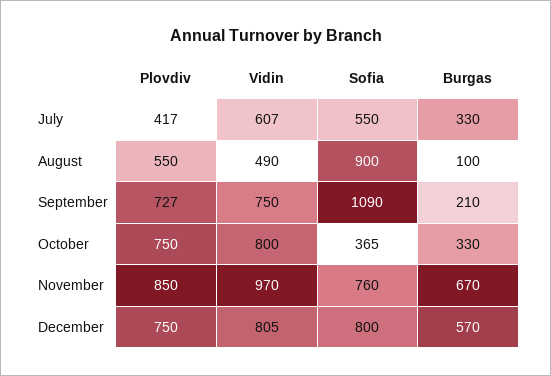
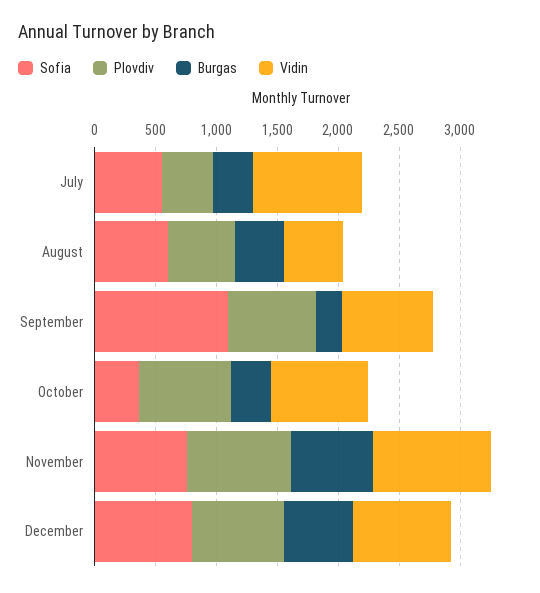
  {
    "Plovdiv": {
      "July": 417,
      "August": 550,
      "September": 727,
      "October": 750,
      "November": 850,
      "December": 750
    },
    "Vidin": {
-     "July": 607,
+     "July": 900,
      "August": 490,
      "September": 750,
      "October": 800,
      "November": 970,
      "December": 805
    },
    "Sofia": {
      "July": 550,
-     "August": 900,
+     "August": 600,
      "September": 1090,
      "October": 365,
      "November": 760,
      "December": 800
    },
    "Burgas": {
      "July": 330,
-     "August": 100,
+     "August": 400,
      "September": 210,
      "October": 330,
      "November": 670,
      "December": 570
    }
  }

